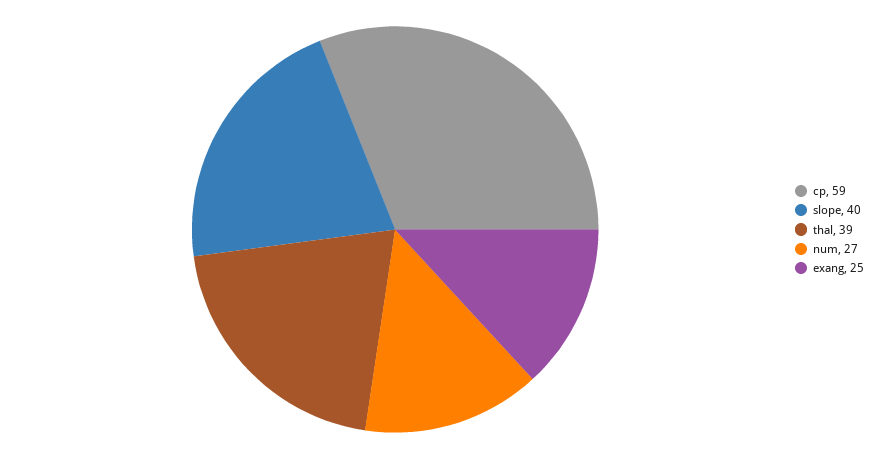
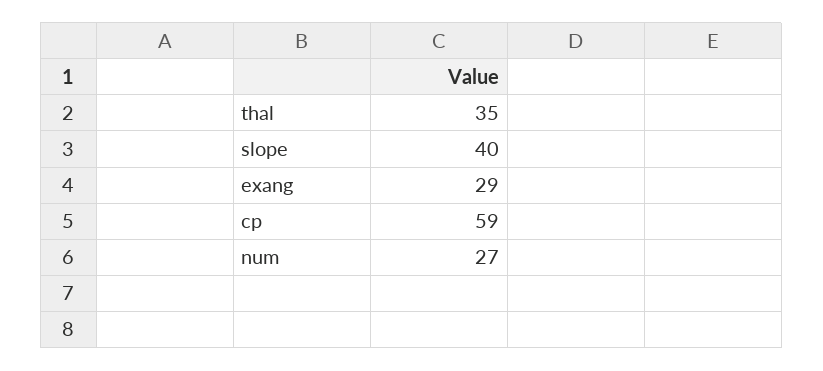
  {
    "cp": 59,
    "slope": 40,
-   "thal": 39,
+   "thal": 35,
    "num": 27,
-   "exang": 25
+   "exang": 29
  }

